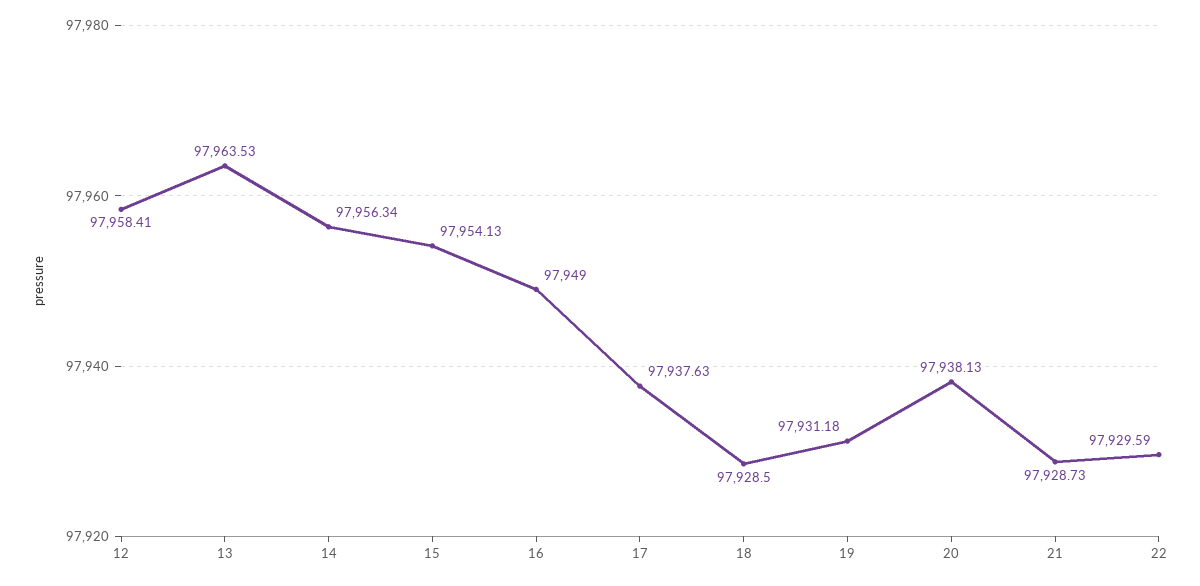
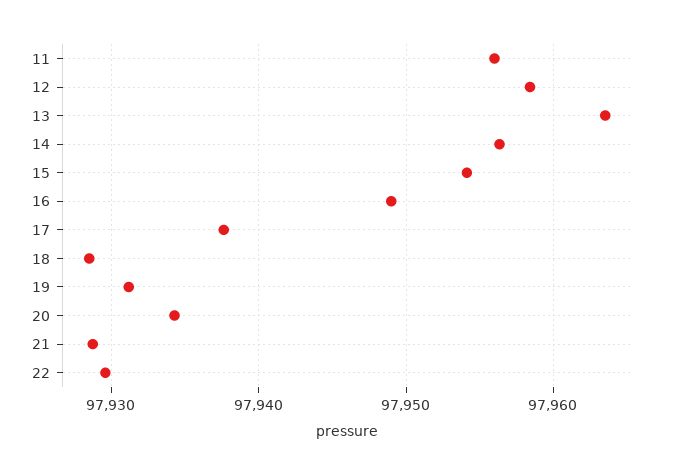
  {
    "12": 97958.41,
    "13": 97963.53,
    "14": 97956.34,
    "15": 97954.13,
    "16": 97949,
    "17": 97937.63,
    "18": 97928.5,
    "19": 97931.18,
-   "20": 97938.13,
+   "20": 97934,
    "21": 97928.73,
-   "22": 97929.59
+   "22": 97929.59,
+   "11": 97956
  }

